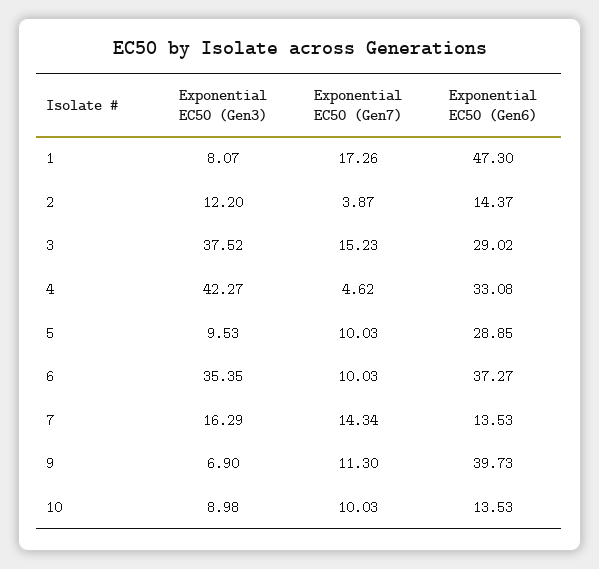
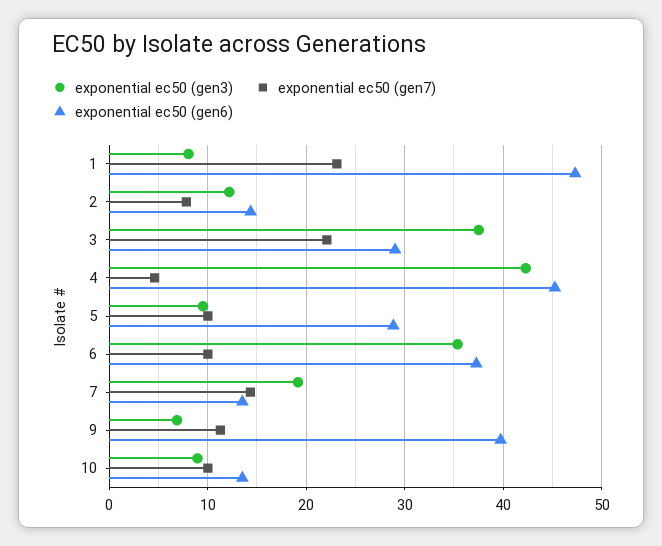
  {
    "Exponential EC50 (Gen3)": {
      "1": 8.07,
      "2": 12.2,
      "3": 37.52,
      "4": 42.27,
      "5": 9.53,
      "6": 35.35,
-     "7": 16.29,
+     "7": 19,
      "9": 6.9,
      "10": 8.98
    },
    "Exponential EC50 (Gen7)": {
-     "1": 17.26,
+     "1": 23,
-     "2": 3.87,
+     "2": 8,
-     "3": 15.23,
+     "3": 22,
      "4": 4.62,
      "5": 10.03,
      "6": 10.03,
      "7": 14.34,
      "9": 11.3,
      "10": 10.03
    },
    "Exponential EC50 (Gen6)": {
      "1": 47.3,
      "2": 14.37,
      "3": 29.02,
-     "4": 33.08,
+     "4": 45,
      "5": 28.85,
      "6": 37.27,
      "7": 13.53,
      "9": 39.73,
      "10": 13.53
    }
  }

